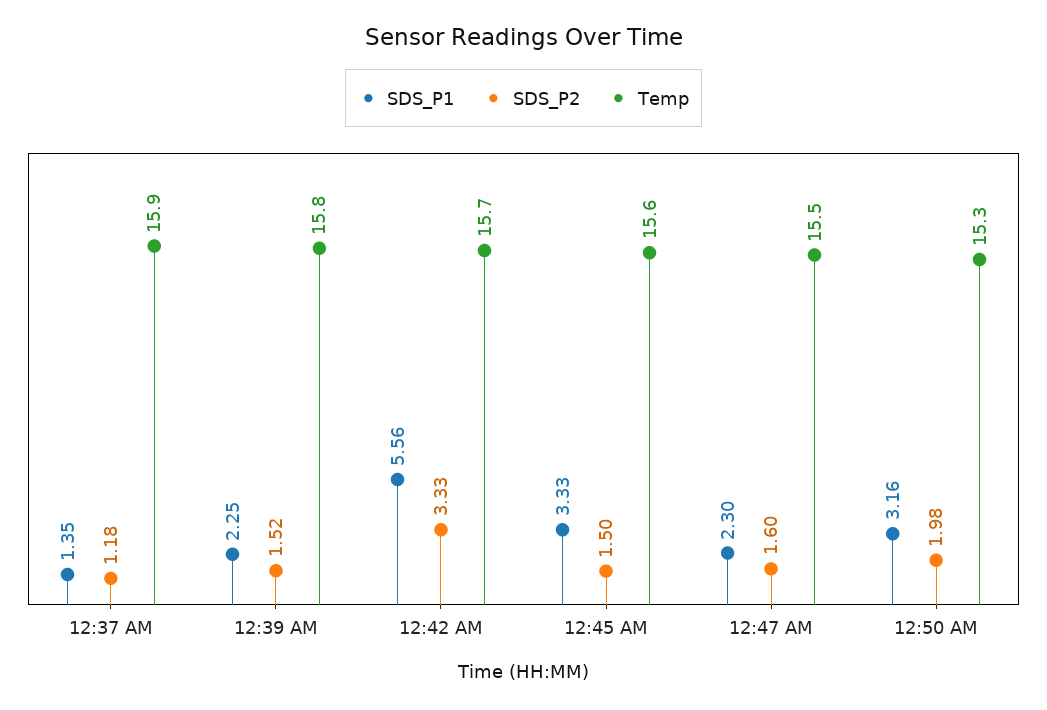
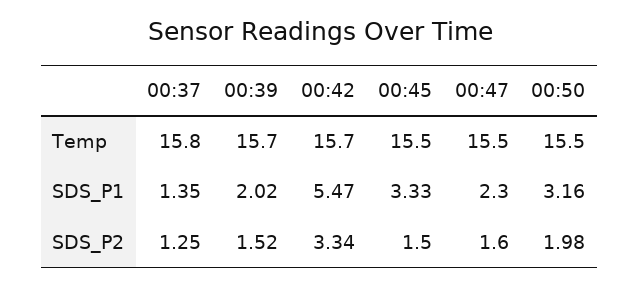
  {
    "SDS_P1": {
      "12:37 AM": 1.35,
-     "12:39 AM": 2.25,
+     "12:39 AM": 2.02,
-     "12:42 AM": 5.56,
+     "12:42 AM": 5.47,
      "12:45 AM": 3.33,
      "12:47 AM": 2.3,
      "12:50 AM": 3.16
    },
    "SDS_P2": {
-     "12:37 AM": 1.18,
+     "12:37 AM": 1.25,
      "12:39 AM": 1.52,
-     "12:42 AM": 3.33,
+     "12:42 AM": 3.34,
      "12:45 AM": 1.5,
      "12:47 AM": 1.6,
      "12:50 AM": 1.98
    },
    "Temp": {
-     "12:37 AM": 15.9,
+     "12:37 AM": 15.8,
-     "12:39 AM": 15.8,
+     "12:39 AM": 15.7,
      "12:42 AM": 15.7,
-     "12:45 AM": 15.6,
+     "12:45 AM": 15.5,
      "12:47 AM": 15.5,
-     "12:50 AM": 15.3
+     "12:50 AM": 15.5
    }
  }

